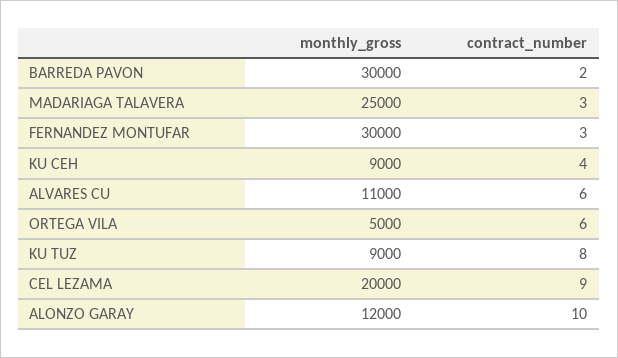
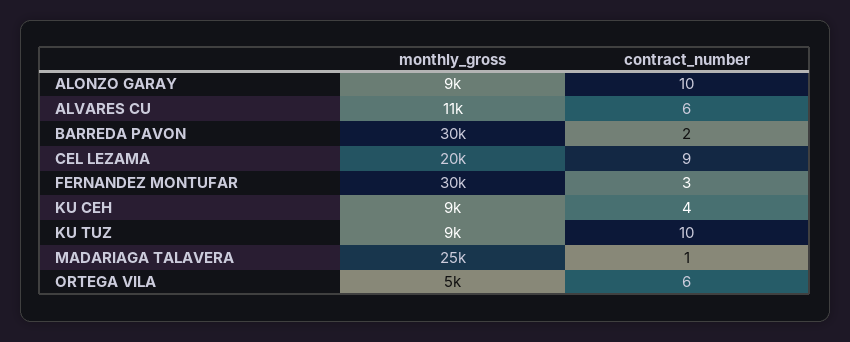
  {
    "monthly_gross": {
      "BARREDA PAVON": 30000,
      "MADARIAGA TALAVERA": 25000,
      "FERNANDEZ MONTUFAR": 30000,
      "KU CEH": 9000,
      "ALVARES CU": 11000,
      "ORTEGA VILA": 5000,
      "KU TUZ": 9000,
      "CEL LEZAMA": 20000,
-     "ALONZO GARAY": 12000
+     "ALONZO GARAY": 9000
    },
    "contract_number": {
      "BARREDA PAVON": 2,
-     "MADARIAGA TALAVERA": 3,
+     "MADARIAGA TALAVERA": 1,
      "FERNANDEZ MONTUFAR": 3,
      "KU CEH": 4,
      "ALVARES CU": 6,
      "ORTEGA VILA": 6,
-     "KU TUZ": 8,
+     "KU TUZ": 10,
      "CEL LEZAMA": 9,
      "ALONZO GARAY": 10
    }
  }

